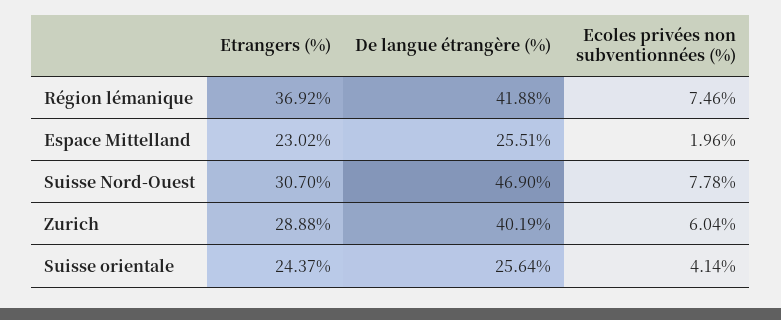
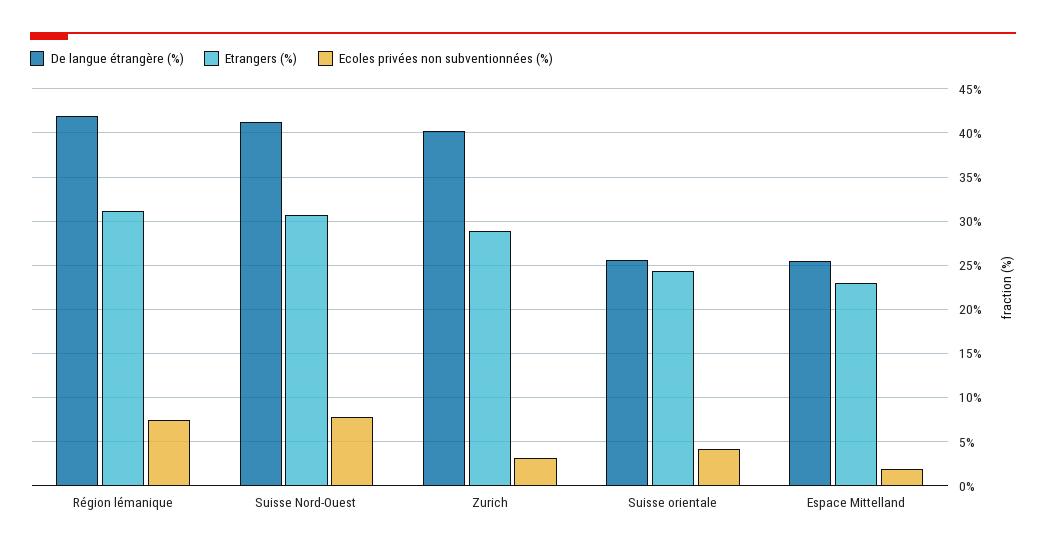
  {
    "Etrangers (%)": {
-     "Région lémanique": 36.92,
+     "Région lémanique": 31,
      "Espace Mittelland": 23.02,
      "Suisse Nord-Ouest": 30.7,
      "Zurich": 28.88,
      "Suisse orientale": 24.37
    },
    "De langue étrangère (%)": {
      "Région lémanique": 41.88,
      "Espace Mittelland": 25.51,
-     "Suisse Nord-Ouest": 46.9,
+     "Suisse Nord-Ouest": 41,
      "Zurich": 40.19,
      "Suisse orientale": 25.64
    },
    "Ecoles privées non subventionnées (%)": {
      "Région lémanique": 7.46,
      "Espace Mittelland": 1.96,
      "Suisse Nord-Ouest": 7.78,
-     "Zurich": 6.04,
+     "Zurich": 3,
      "Suisse orientale": 4.14
    }
  }

